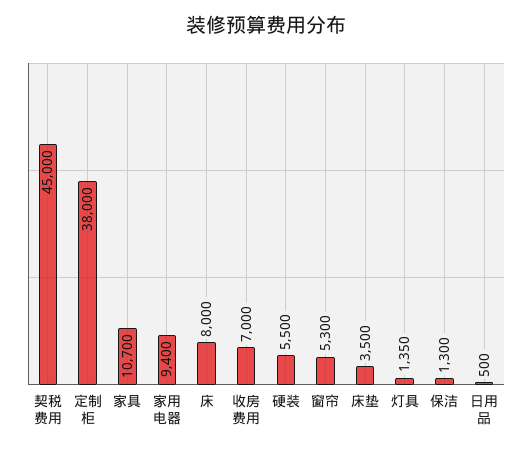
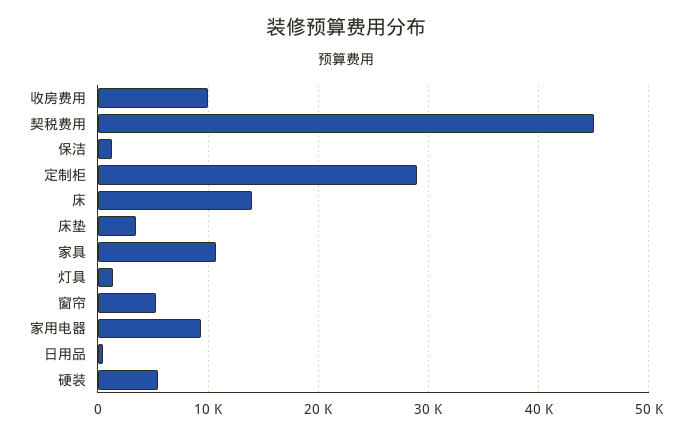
  {
    "契税费用": 45000,
-   "定制柜": 38000,
+   "定制柜": 29000,
    "家具": 10700,
    "家用电器": 9400,
-   "床": 8000,
+   "床": 14000,
-   "收房费用": 7000,
+   "收房费用": 10000,
    "硬装": 5500,
    "窗帘": 5300,
    "床垫": 3500,
    "灯具": 1350,
    "保洁": 1300,
    "日用品": 500
  }

